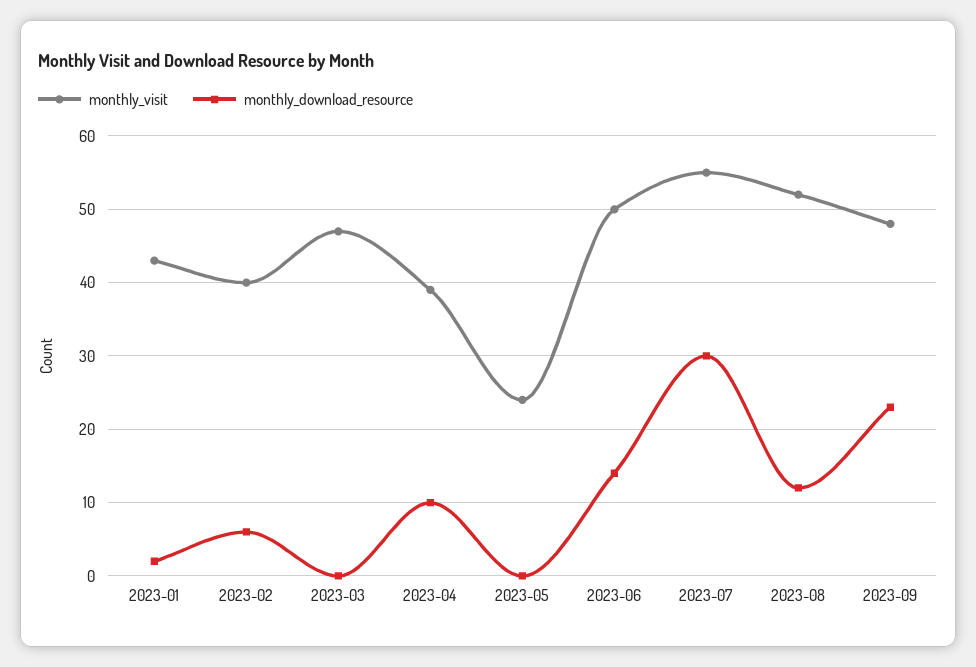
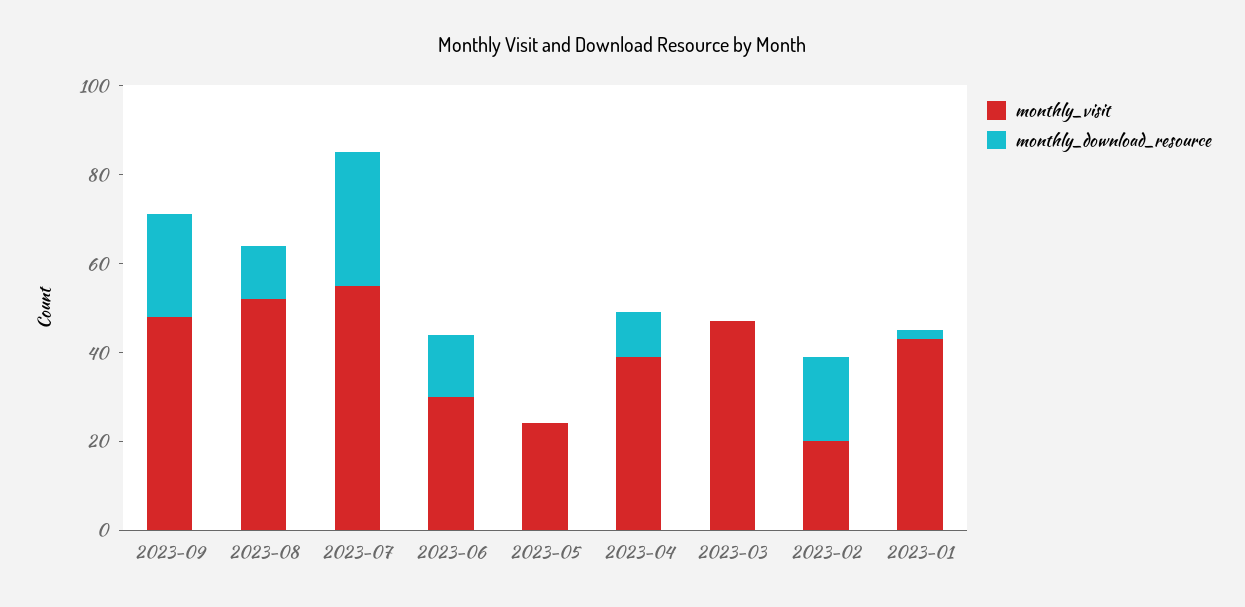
  {
    "monthly_visit": {
      "2023-01": 43,
-     "2023-02": 40,
+     "2023-02": 20,
      "2023-03": 47,
      "2023-04": 39,
      "2023-05": 24,
-     "2023-06": 50,
+     "2023-06": 30,
      "2023-07": 55,
      "2023-08": 52,
      "2023-09": 48
    },
    "monthly_download_resource": {
      "2023-01": 2,
-     "2023-02": 6,
+     "2023-02": 20,
      "2023-03": 0,
      "2023-04": 10,
      "2023-05": 0,
      "2023-06": 14,
      "2023-07": 30,
      "2023-08": 12,
      "2023-09": 23
    }
  }

